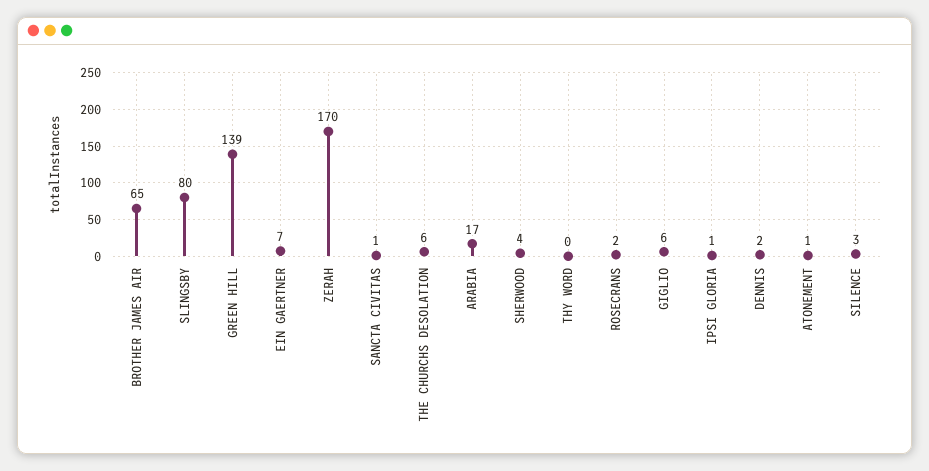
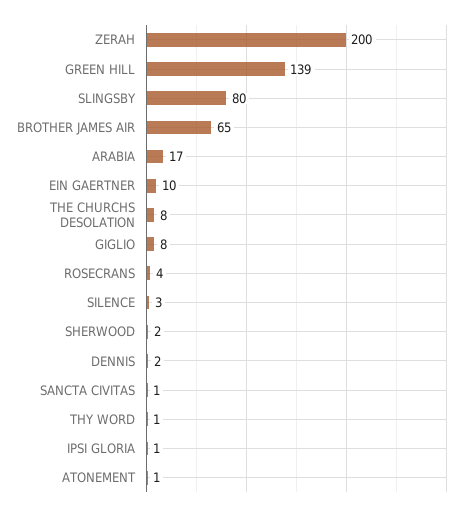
  {
    "BROTHER JAMES AIR": 65,
    "SLINGSBY": 80,
    "GREEN HILL": 139,
-   "EIN GAERTNER": 7,
+   "EIN GAERTNER": 10,
-   "ZERAH": 170,
+   "ZERAH": 200,
    "SANCTA CIVITAS": 1,
-   "THE CHURCHS DESOLATION": 6,
+   "THE CHURCHS DESOLATION": 8,
    "ARABIA": 17,
-   "SHERWOOD": 4,
+   "SHERWOOD": 2,
-   "THY WORD": 0,
+   "THY WORD": 1,
-   "ROSECRANS": 2,
+   "ROSECRANS": 4,
-   "GIGLIO": 6,
+   "GIGLIO": 8,
    "IPSI GLORIA": 1,
    "DENNIS": 2,
    "ATONEMENT": 1,
    "SILENCE": 3
  }

